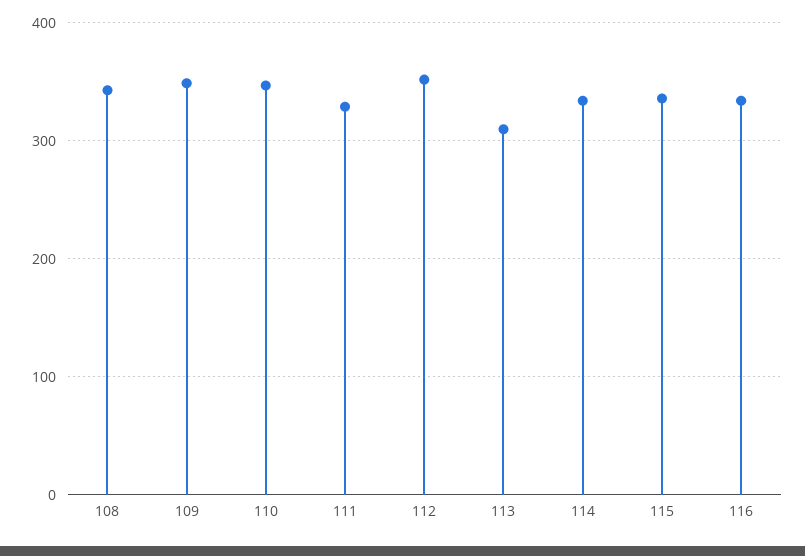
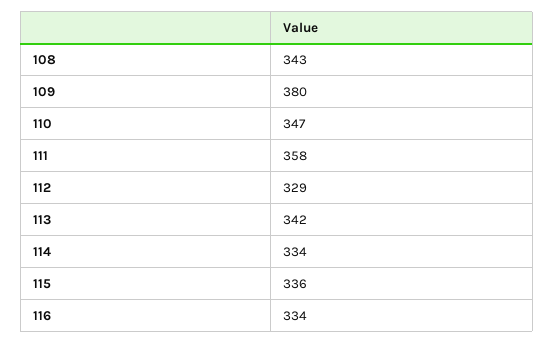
  {
    "108": 343,
-   "109": 350,
+   "109": 380,
    "110": 347,
-   "111": 330,
+   "111": 358,
-   "112": 350,
+   "112": 329,
-   "113": 310,
+   "113": 342,
    "114": 334,
    "115": 336,
    "116": 334
  }

